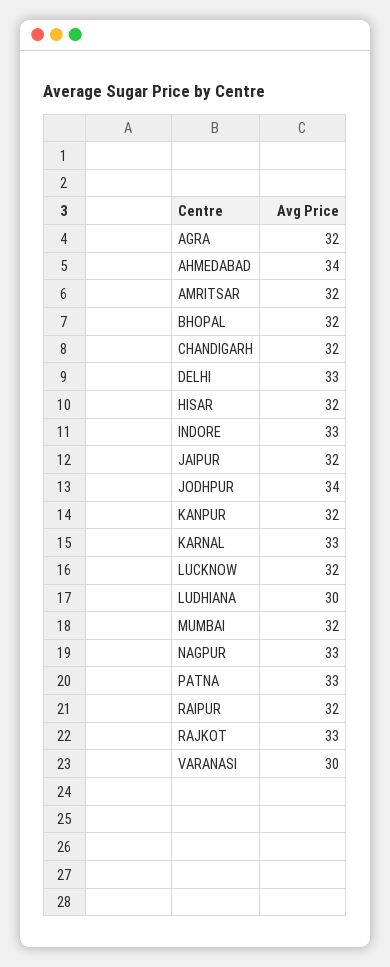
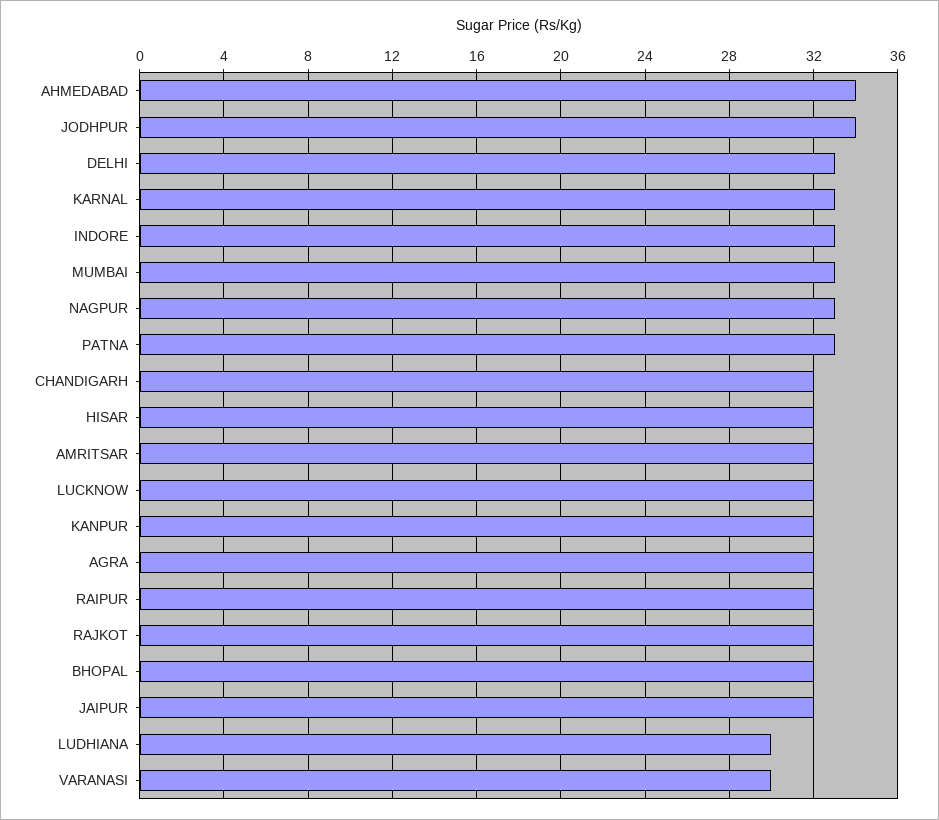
  {
    "AGRA": 32,
    "AHMEDABAD": 34,
    "AMRITSAR": 32,
    "BHOPAL": 32,
    "CHANDIGARH": 32,
    "DELHI": 33,
    "HISAR": 32,
    "INDORE": 33,
    "JAIPUR": 32,
    "JODHPUR": 34,
    "KANPUR": 32,
    "KARNAL": 33,
    "LUCKNOW": 32,
    "LUDHIANA": 30,
-   "MUMBAI": 32,
+   "MUMBAI": 33,
    "NAGPUR": 33,
    "PATNA": 33,
    "RAIPUR": 32,
-   "RAJKOT": 33,
+   "RAJKOT": 32,
    "VARANASI": 30
  }

